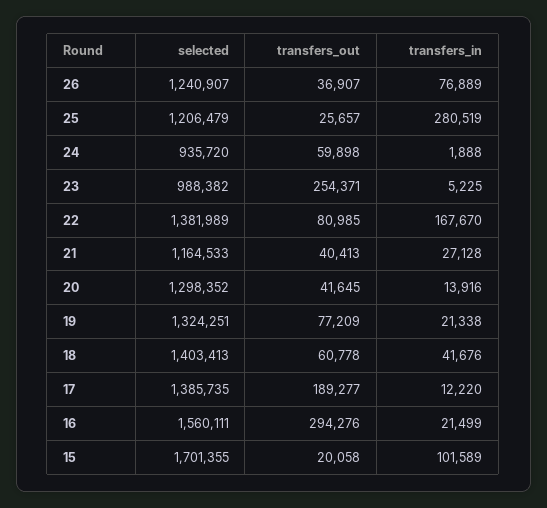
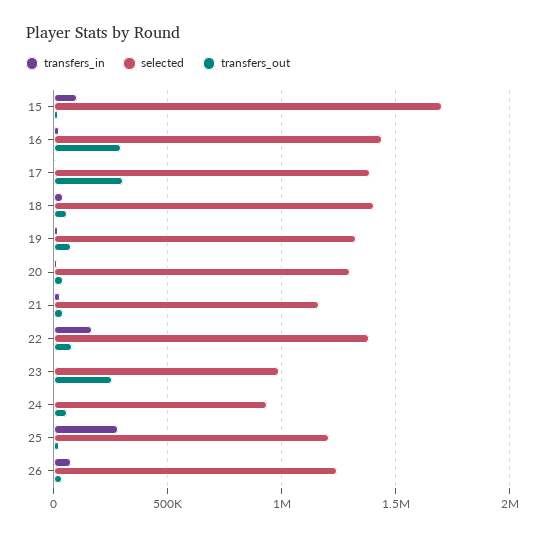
  {
    "selected": {
      "26": 1240907,
      "25": 1206479,
      "24": 935720,
      "23": 988382,
      "22": 1381989,
      "21": 1164533,
      "20": 1298352,
      "19": 1324251,
      "18": 1403413,
      "17": 1385735,
-     "16": 1560111,
+     "16": 1450000,
      "15": 1701355
    },
    "transfers_out": {
      "26": 36907,
      "25": 25657,
      "24": 59898,
      "23": 254371,
      "22": 80985,
      "21": 40413,
      "20": 41645,
      "19": 77209,
      "18": 60778,
-     "17": 189277,
+     "17": 300000,
      "16": 294276,
      "15": 20058
    },
    "transfers_in": {
      "26": 76889,
      "25": 280519,
      "24": 1888,
      "23": 5225,
      "22": 167670,
      "21": 27128,
      "20": 13916,
      "19": 21338,
      "18": 41676,
      "17": 12220,
      "16": 21499,
      "15": 101589
    }
  }

